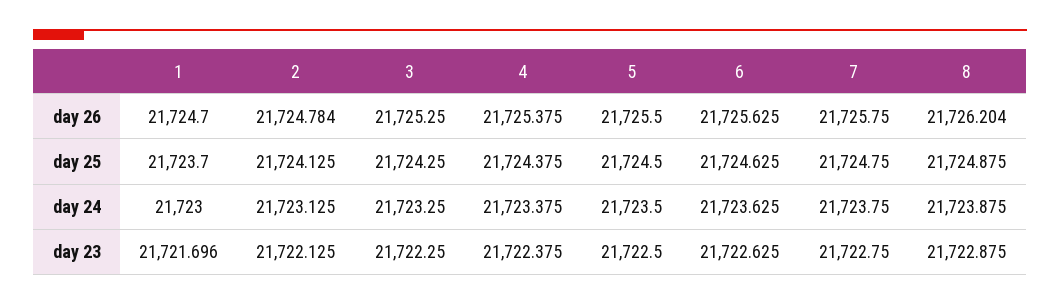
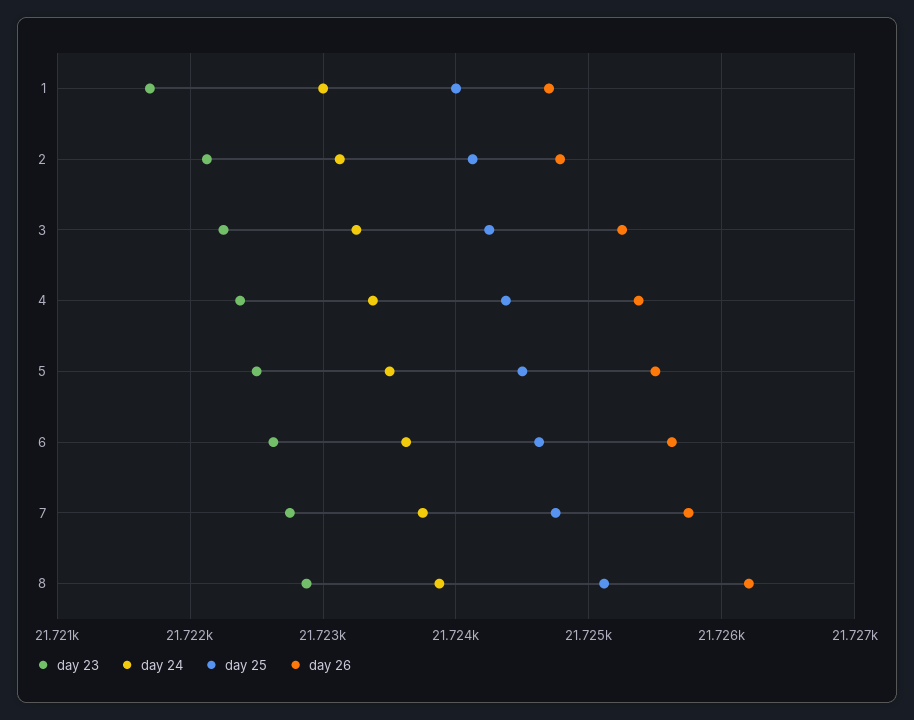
  {
    "day 26": {
      "1": 21724.7,
      "2": 21724.784,
      "3": 21725.25,
      "4": 21725.375,
      "5": 21725.5,
      "6": 21725.625,
      "7": 21725.75,
      "8": 21726.204
    },
    "day 25": {
-     "1": 21723.7,
+     "1": 21724,
      "2": 21724.125,
      "3": 21724.25,
      "4": 21724.375,
      "5": 21724.5,
      "6": 21724.625,
      "7": 21724.75,
-     "8": 21724.875
+     "8": 21725.1
    },
    "day 24": {
      "1": 21723,
      "2": 21723.125,
      "3": 21723.25,
      "4": 21723.375,
      "5": 21723.5,
      "6": 21723.625,
      "7": 21723.75,
      "8": 21723.875
    },
    "day 23": {
      "1": 21721.696,
      "2": 21722.125,
      "3": 21722.25,
      "4": 21722.375,
      "5": 21722.5,
      "6": 21722.625,
      "7": 21722.75,
      "8": 21722.875
    }
  }

